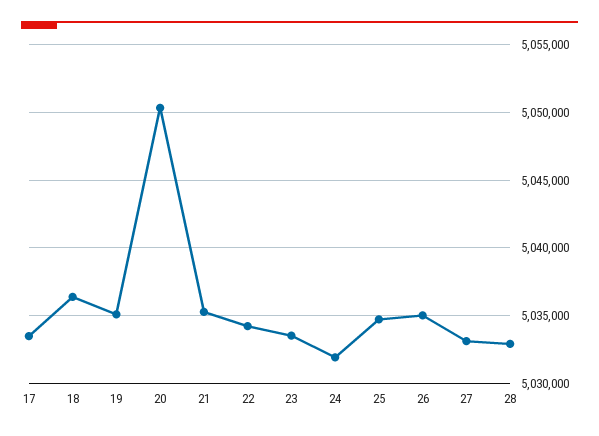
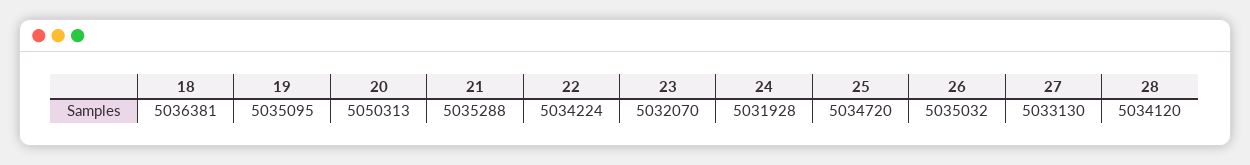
  {
-   "17": 5033500,
    "18": 5036381,
    "19": 5035095,
    "20": 5050313,
    "21": 5035288,
    "22": 5034224,
-   "23": 5033500,
+   "23": 5032070,
    "24": 5031928,
    "25": 5034720,
    "26": 5035032,
    "27": 5033130,
-   "28": 5033000
+   "28": 5034120
  }

